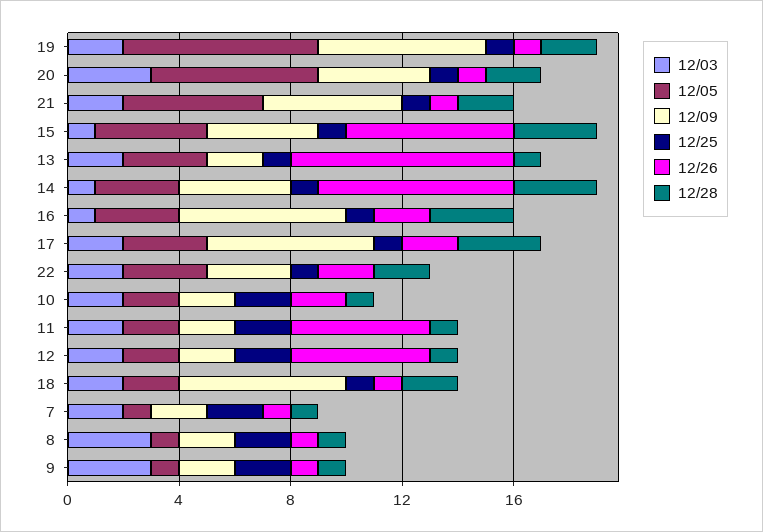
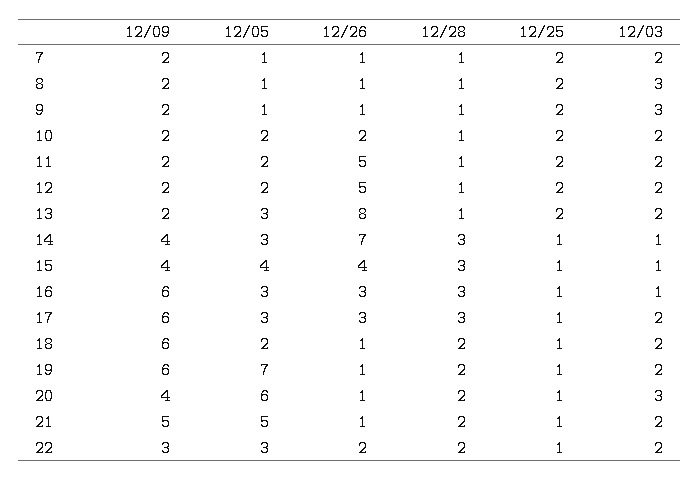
  {
    "12/03": {
      "19": 2,
      "20": 3,
      "21": 2,
      "15": 1,
      "13": 2,
      "14": 1,
      "16": 1,
      "17": 2,
      "22": 2,
      "10": 2,
      "11": 2,
      "12": 2,
      "18": 2,
      "7": 2,
      "8": 3,
      "9": 3
    },
    "12/05": {
      "19": 7,
      "20": 6,
      "21": 5,
      "15": 4,
      "13": 3,
      "14": 3,
      "16": 3,
      "17": 3,
      "22": 3,
      "10": 2,
      "11": 2,
      "12": 2,
      "18": 2,
      "7": 1,
      "8": 1,
      "9": 1
    },
    "12/09": {
      "19": 6,
      "20": 4,
      "21": 5,
      "15": 4,
      "13": 2,
      "14": 4,
      "16": 6,
      "17": 6,
      "22": 3,
      "10": 2,
      "11": 2,
      "12": 2,
      "18": 6,
      "7": 2,
      "8": 2,
      "9": 2
    },
    "12/25": {
      "19": 1,
      "20": 1,
      "21": 1,
      "15": 1,
-     "13": 1,
+     "13": 2,
      "14": 1,
      "16": 1,
      "17": 1,
      "22": 1,
      "10": 2,
      "11": 2,
      "12": 2,
      "18": 1,
      "7": 2,
      "8": 2,
      "9": 2
    },
    "12/26": {
      "19": 1,
      "20": 1,
      "21": 1,
-     "15": 6,
+     "15": 4,
      "13": 8,
      "14": 7,
-     "16": 2,
+     "16": 3,
-     "17": 2,
+     "17": 3,
      "22": 2,
      "10": 2,
      "11": 5,
      "12": 5,
      "18": 1,
      "7": 1,
      "8": 1,
      "9": 1
    },
    "12/28": {
      "19": 2,
      "20": 2,
      "21": 2,
      "15": 3,
      "13": 1,
      "14": 3,
      "16": 3,
      "17": 3,
      "22": 2,
      "10": 1,
      "11": 1,
      "12": 1,
      "18": 2,
      "7": 1,
      "8": 1,
      "9": 1
    }
  }

